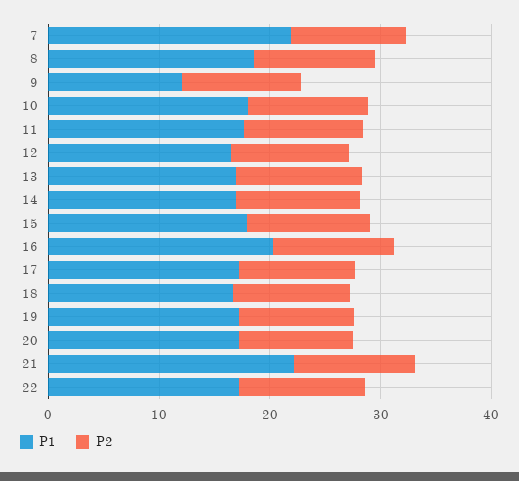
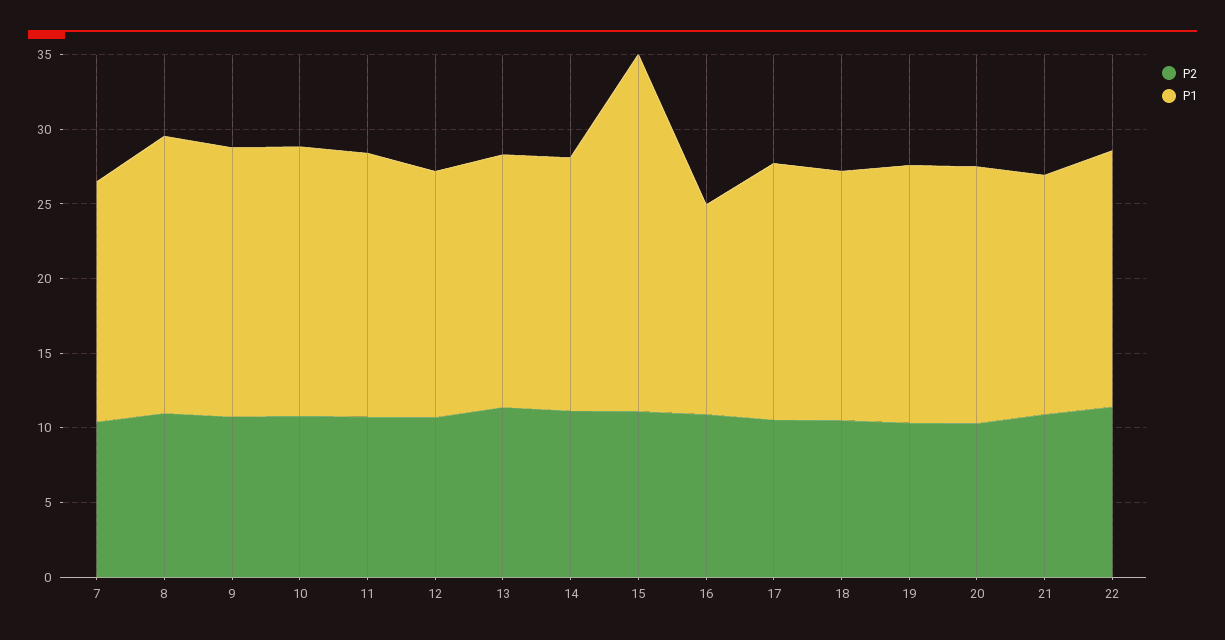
  {
    "P1": {
-     "7": 22,
+     "7": 16,
      "8": 19,
-     "9": 12,
+     "9": 18,
      "10": 18,
      "11": 18,
      "12": 16,
      "13": 17,
      "14": 17,
-     "15": 18,
+     "15": 24,
-     "16": 20,
+     "16": 14,
      "17": 17,
      "18": 17,
      "19": 17,
      "20": 17,
-     "21": 22,
+     "21": 16,
      "22": 17
    },
    "P2": {
      "7": 10,
      "8": 11,
      "9": 11,
      "10": 11,
      "11": 11,
      "12": 11,
      "13": 11,
      "14": 11,
      "15": 11,
      "16": 11,
      "17": 11,
      "18": 11,
      "19": 10,
      "20": 10,
      "21": 11,
      "22": 11
    }
  }

